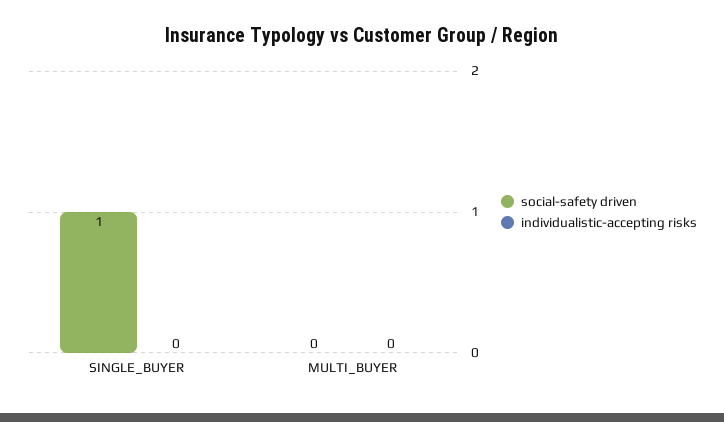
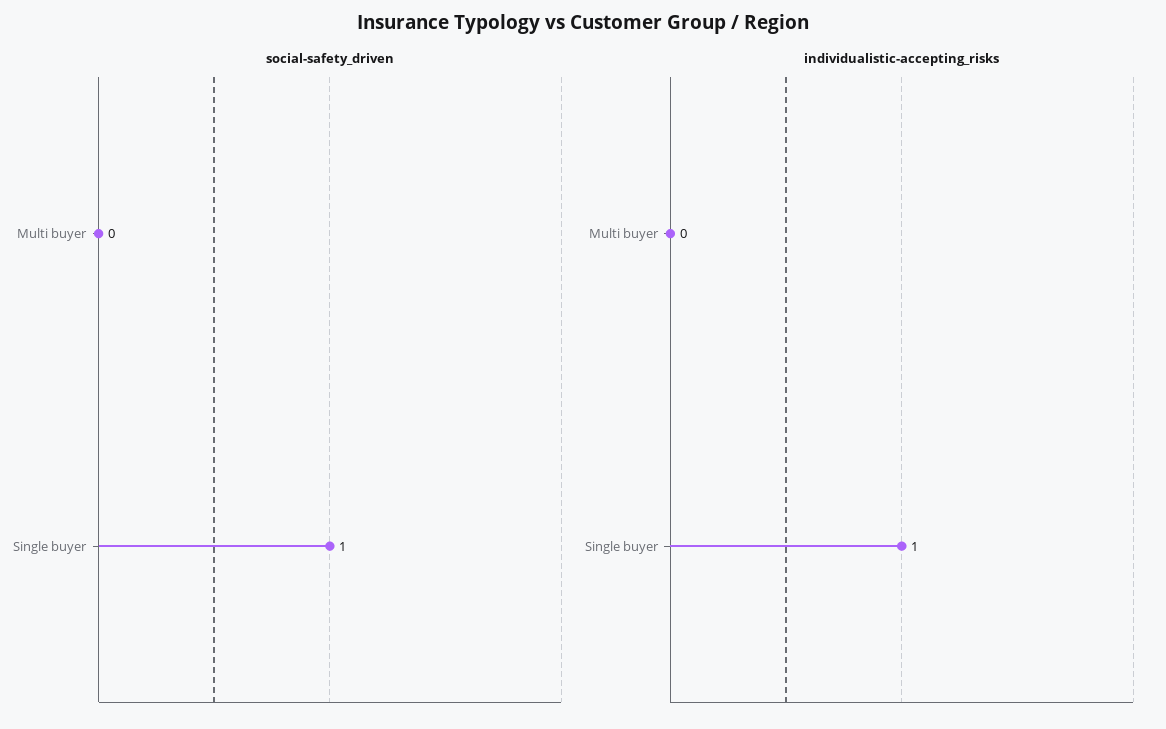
  {
    "social-safety driven": {
      "SINGLE_BUYER": 1,
      "MULTI_BUYER": 0
    },
    "individualistic-accepting risks": {
-     "SINGLE_BUYER": 0,
+     "SINGLE_BUYER": 1,
      "MULTI_BUYER": 0
    }
  }

